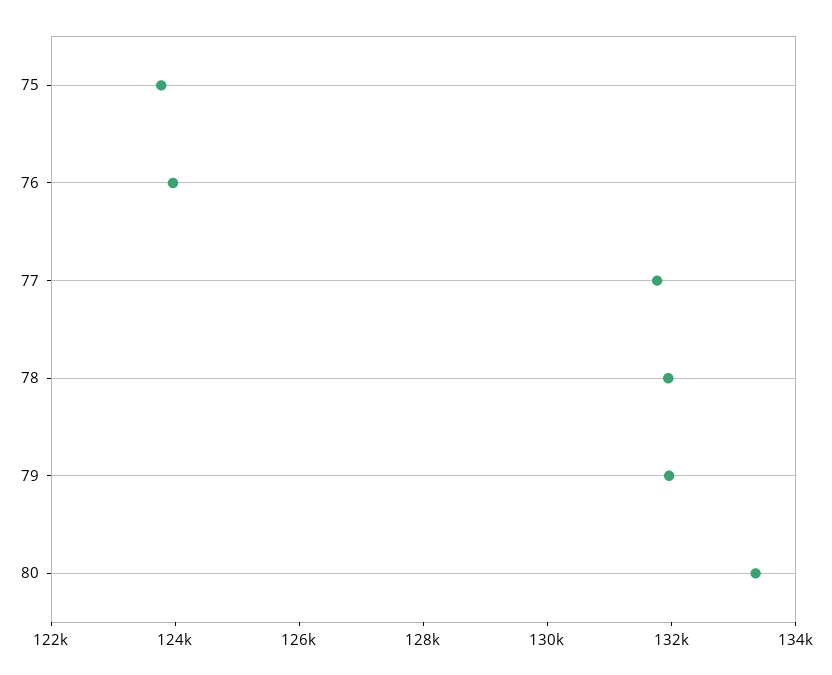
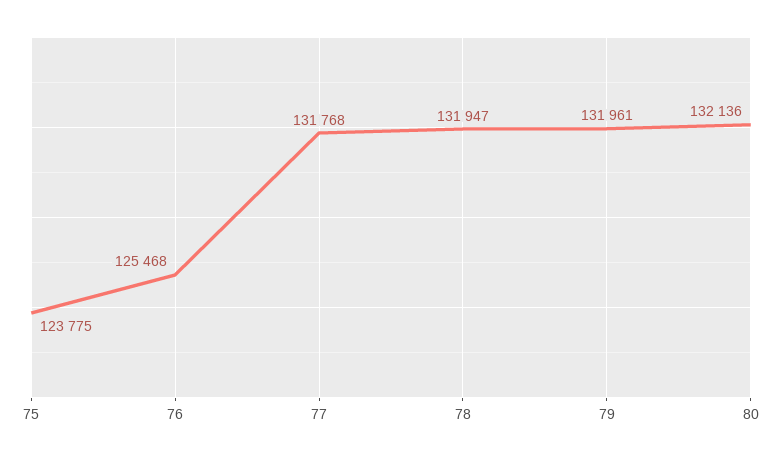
  {
    "75": 123775,
-   "76": 124000,
+   "76": 125468,
    "77": 131768,
    "78": 131947,
    "79": 131961,
-   "80": 133500
+   "80": 132136
  }

